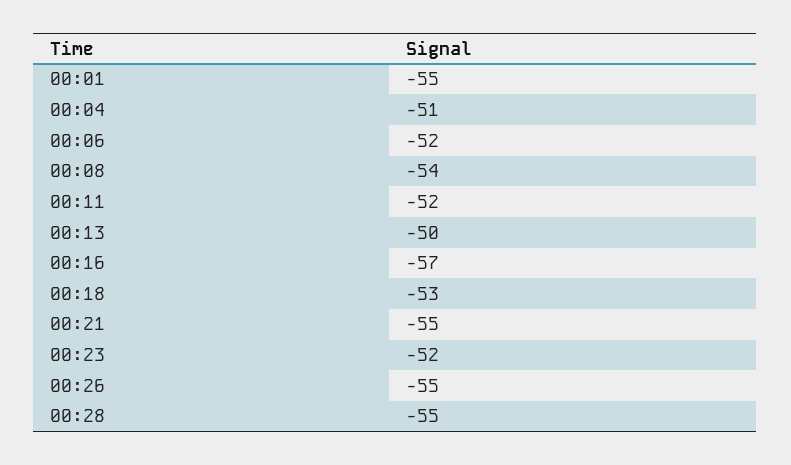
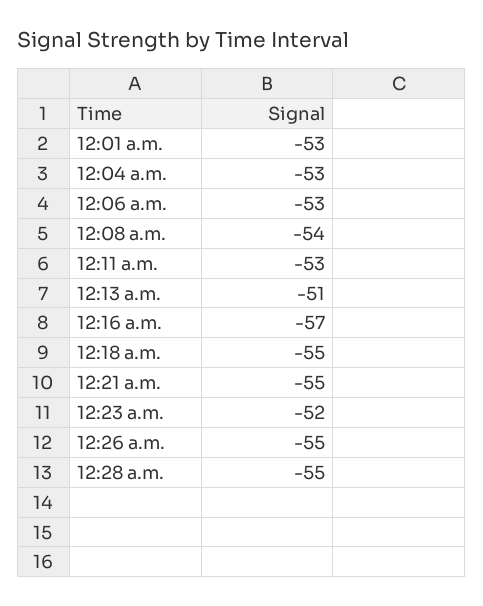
  {
-   "00:01": -55,
+   "00:01": -53,
-   "00:04": -51,
+   "00:04": -53,
-   "00:06": -52,
+   "00:06": -53,
    "00:08": -54,
-   "00:11": -52,
+   "00:11": -53,
-   "00:13": -50,
+   "00:13": -51,
    "00:16": -57,
-   "00:18": -53,
+   "00:18": -55,
    "00:21": -55,
    "00:23": -52,
    "00:26": -55,
    "00:28": -55
  }

